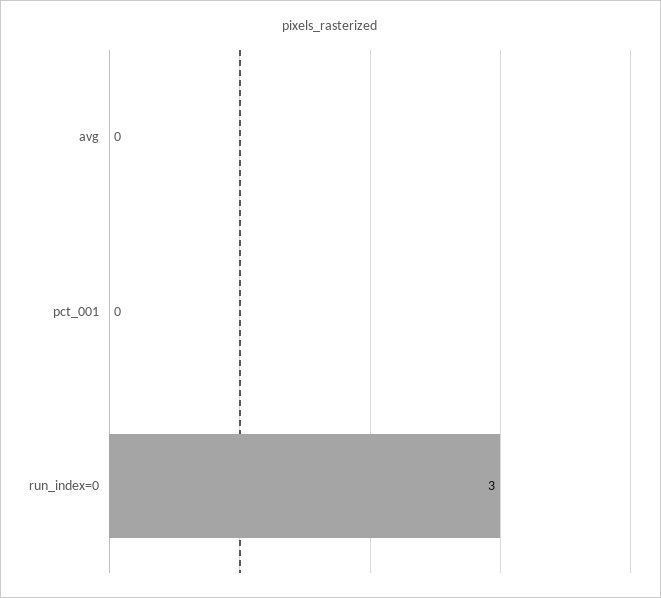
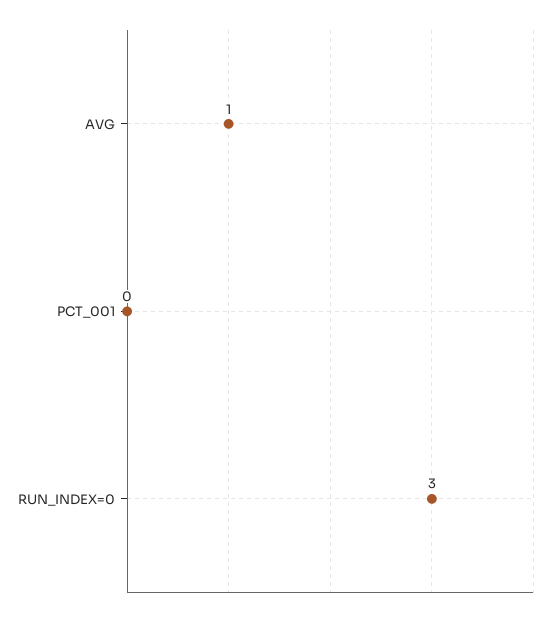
  {
-   "avg": 0,
+   "avg": 1,
    "pct_001": 0,
    "run_index=0": 3
  }

